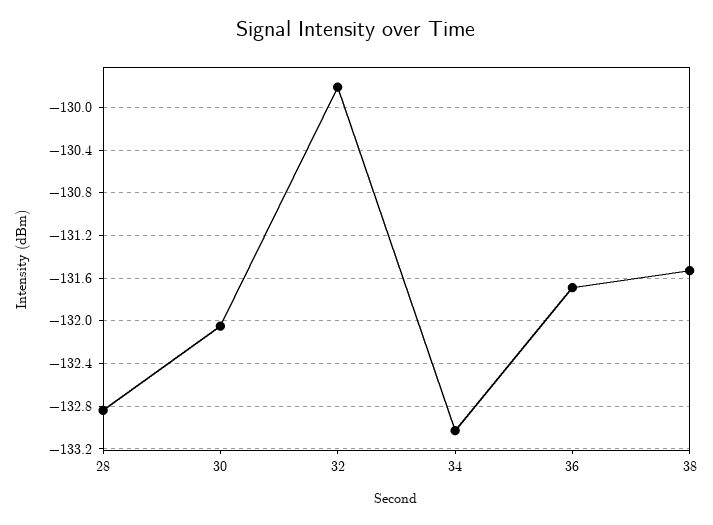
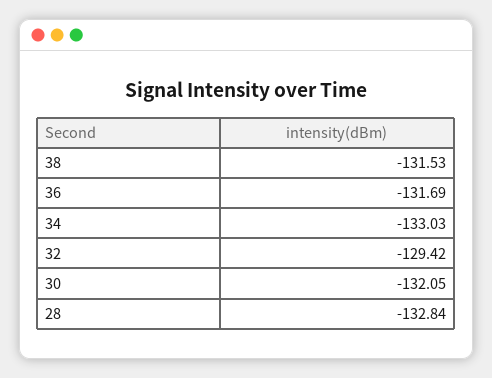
  {
    "28": -132.84,
    "30": -132.05,
-   "32": -129.8,
+   "32": -129.42,
    "34": -133.03,
    "36": -131.69,
    "38": -131.53
  }

